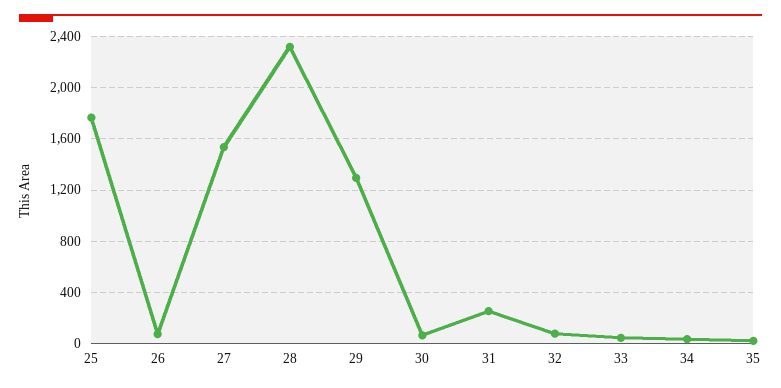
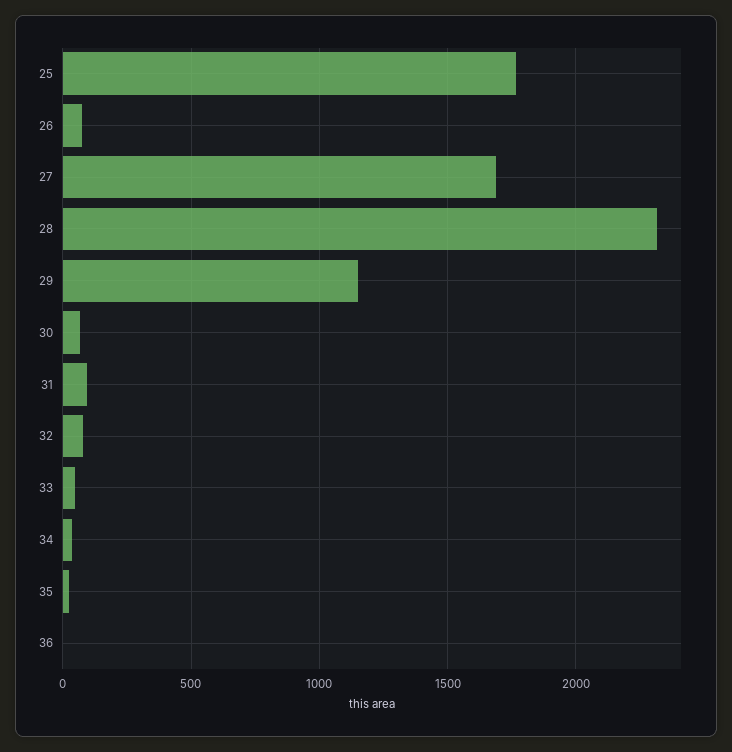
  {
    "25": 1750,
    "26": 100,
-   "27": 1550,
+   "27": 1700,
    "28": 2300,
-   "29": 1300,
+   "29": 1150,
    "30": 50,
-   "31": 250,
+   "31": 100,
    "32": 100,
    "33": 50,
    "34": 50,
-   "35": 0
+   "35": 0,
+   "36": 0
  }

